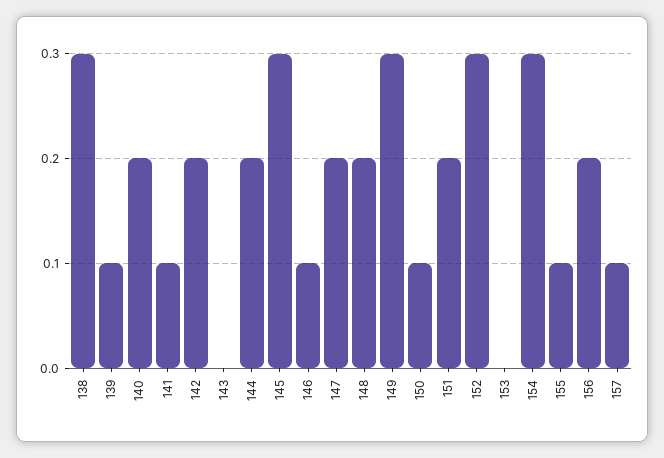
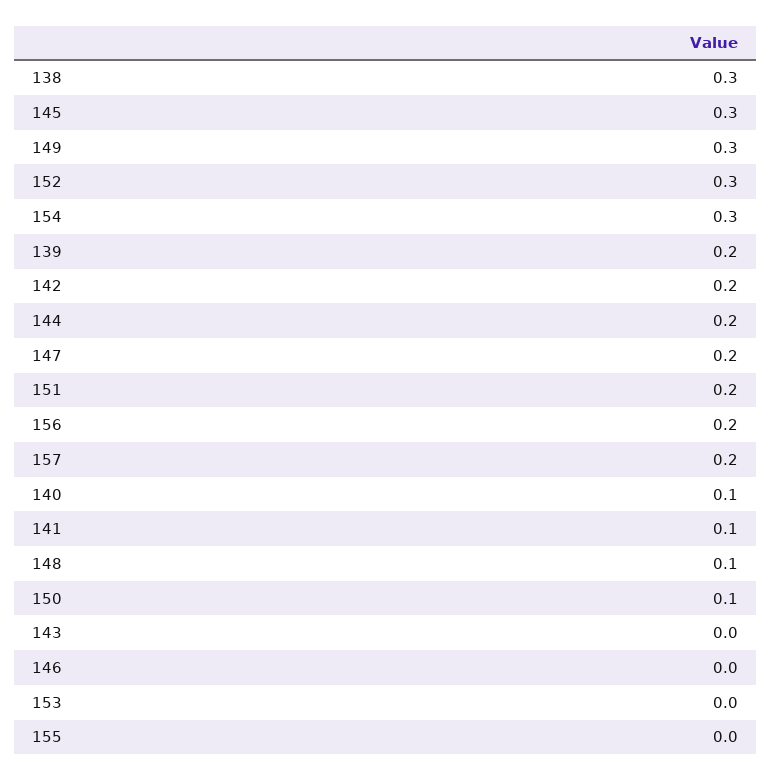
  {
    "138": 0.3,
-   "139": 0.1,
+   "139": 0.2,
-   "140": 0.2,
+   "140": 0.1,
    "141": 0.1,
    "142": 0.2,
    "143": 0,
    "144": 0.2,
    "145": 0.3,
-   "146": 0.1,
+   "146": 0,
    "147": 0.2,
-   "148": 0.2,
+   "148": 0.1,
    "149": 0.3,
    "150": 0.1,
    "151": 0.2,
    "152": 0.3,
    "153": 0,
    "154": 0.3,
-   "155": 0.1,
+   "155": 0,
    "156": 0.2,
-   "157": 0.1
+   "157": 0.2
  }

